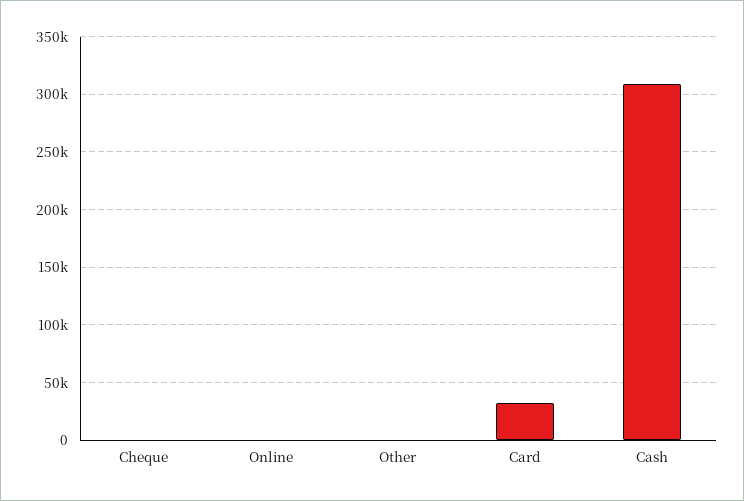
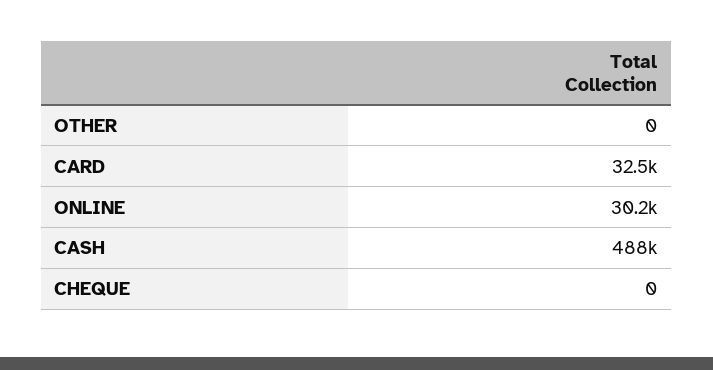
  {
    "Cheque": 0,
-   "Online": 0,
+   "Online": 30200,
    "Other": 0,
    "Card": 32500,
-   "Cash": 310000
+   "Cash": 488000
  }

